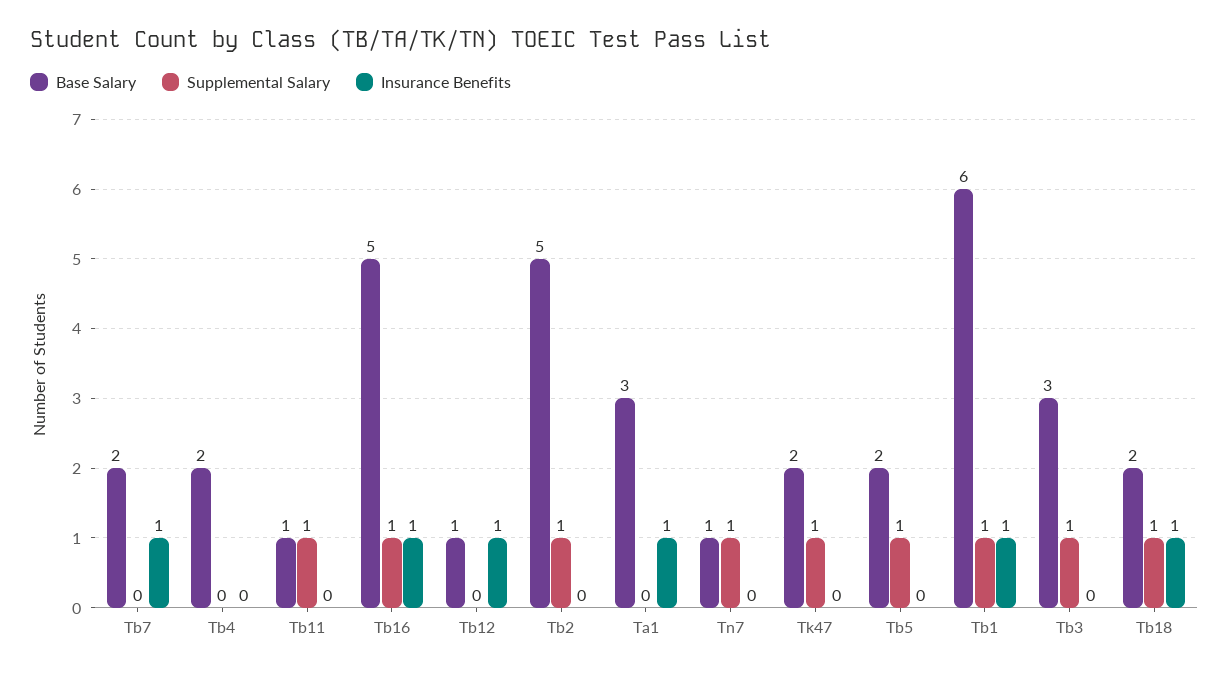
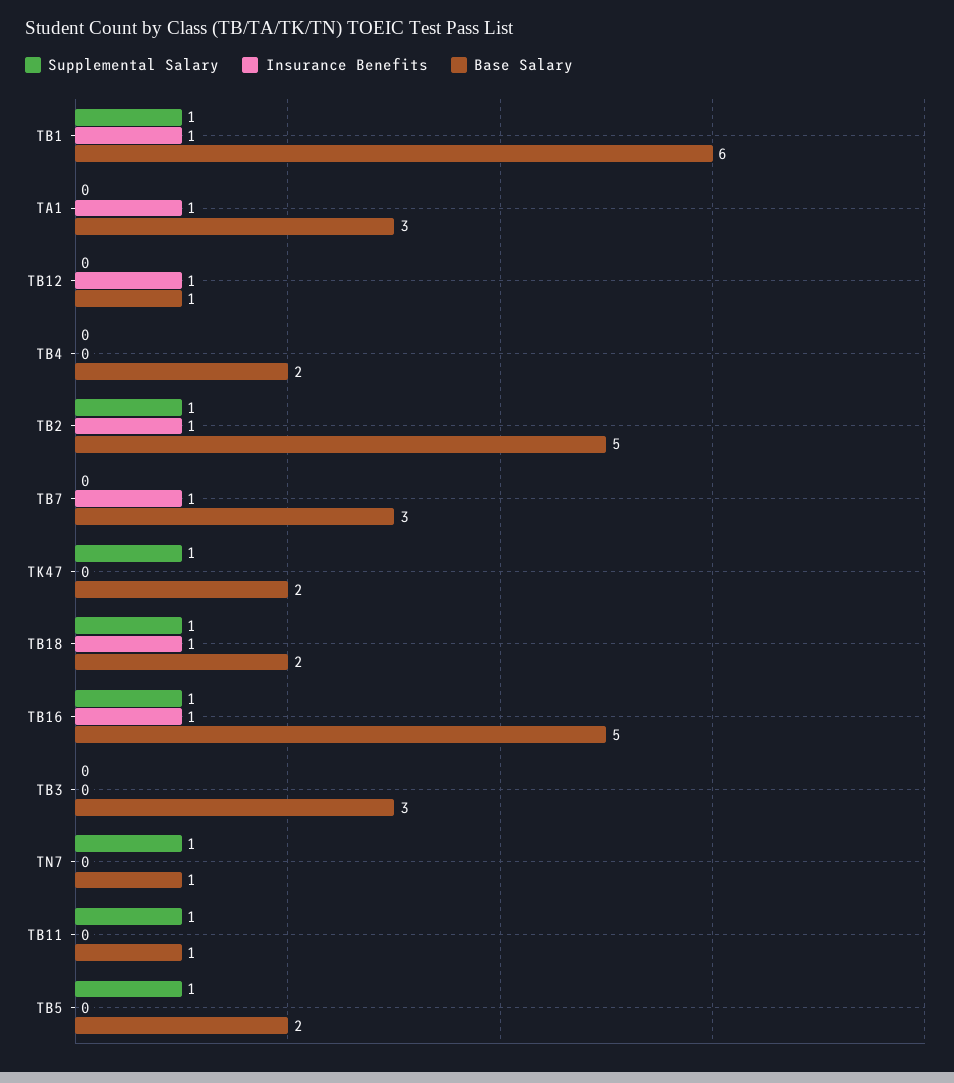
  {
    "Base Salary": {
-     "Tb7": 2,
+     "Tb7": 3,
      "Tb4": 2,
      "Tb11": 1,
      "Tb16": 5,
      "Tb12": 1,
      "Tb2": 5,
      "Ta1": 3,
      "Tn7": 1,
      "Tk47": 2,
      "Tb5": 2,
      "Tb1": 6,
      "Tb3": 3,
      "Tb18": 2
    },
    "Supplemental Salary": {
      "Tb7": 0,
      "Tb4": 0,
      "Tb11": 1,
      "Tb16": 1,
      "Tb12": 0,
      "Tb2": 1,
      "Ta1": 0,
      "Tn7": 1,
      "Tk47": 1,
      "Tb5": 1,
      "Tb1": 1,
-     "Tb3": 1,
+     "Tb3": 0,
      "Tb18": 1
    },
    "Insurance Benefits": {
      "Tb7": 1,
      "Tb4": 0,
      "Tb11": 0,
      "Tb16": 1,
      "Tb12": 1,
-     "Tb2": 0,
+     "Tb2": 1,
      "Ta1": 1,
      "Tn7": 0,
      "Tk47": 0,
      "Tb5": 0,
      "Tb1": 1,
      "Tb3": 0,
      "Tb18": 1
    }
  }

